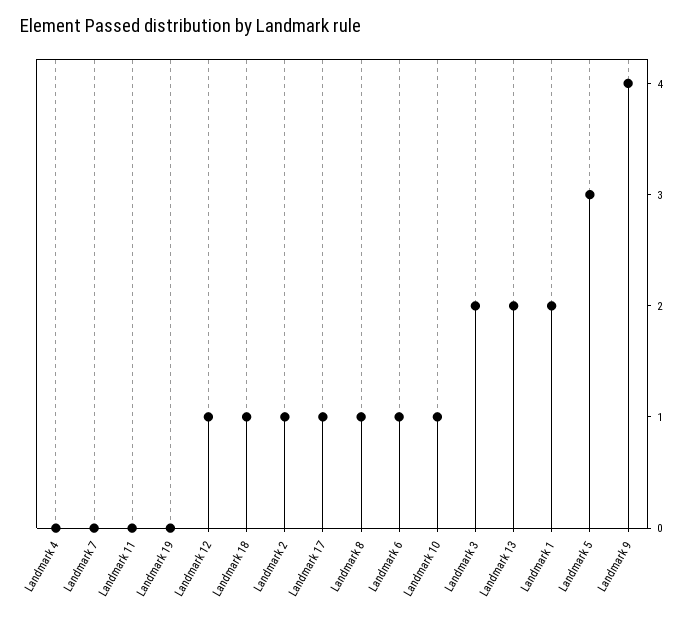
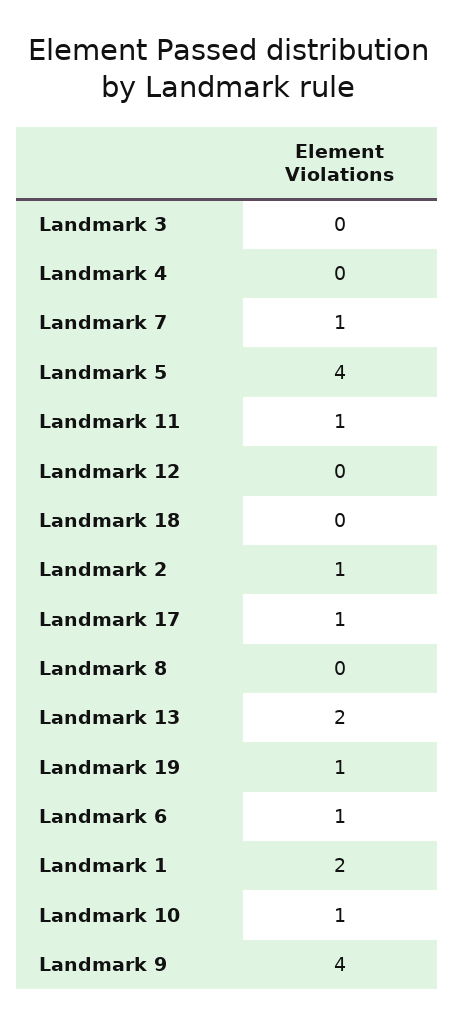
  {
    "Landmark 4": 0,
-   "Landmark 7": 0,
+   "Landmark 7": 1,
-   "Landmark 11": 0,
+   "Landmark 11": 1,
-   "Landmark 19": 0,
+   "Landmark 19": 1,
-   "Landmark 12": 1,
+   "Landmark 12": 0,
-   "Landmark 18": 1,
+   "Landmark 18": 0,
    "Landmark 2": 1,
    "Landmark 17": 1,
-   "Landmark 8": 1,
+   "Landmark 8": 0,
    "Landmark 6": 1,
    "Landmark 10": 1,
-   "Landmark 3": 2,
+   "Landmark 3": 0,
    "Landmark 13": 2,
    "Landmark 1": 2,
-   "Landmark 5": 3,
+   "Landmark 5": 4,
    "Landmark 9": 4
  }

